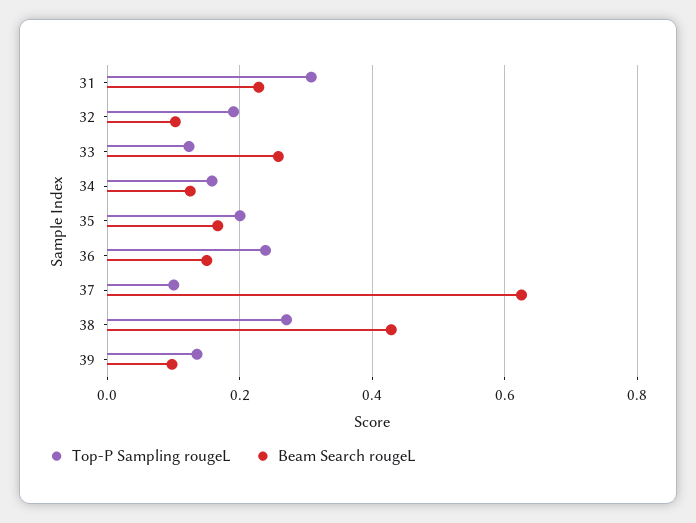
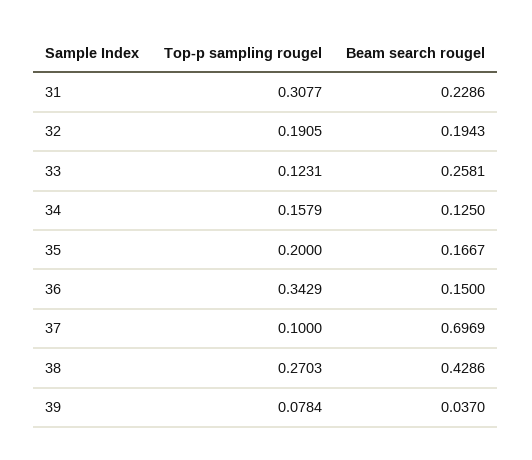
  {
    "Top-P Sampling rougeL": {
      "31": 0.3077,
      "32": 0.1905,
      "33": 0.1231,
      "34": 0.1579,
      "35": 0.2,
-     "36": 0.24,
+     "36": 0.3429,
      "37": 0.1,
      "38": 0.2703,
-     "39": 0.14
+     "39": 0.0784
    },
    "Beam Search rougeL": {
      "31": 0.2286,
-     "32": 0.1,
+     "32": 0.1943,
      "33": 0.2581,
      "34": 0.125,
      "35": 0.1667,
      "36": 0.15,
-     "37": 0.62,
+     "37": 0.6969,
      "38": 0.4286,
-     "39": 0.1
+     "39": 0.037
    }
  }

